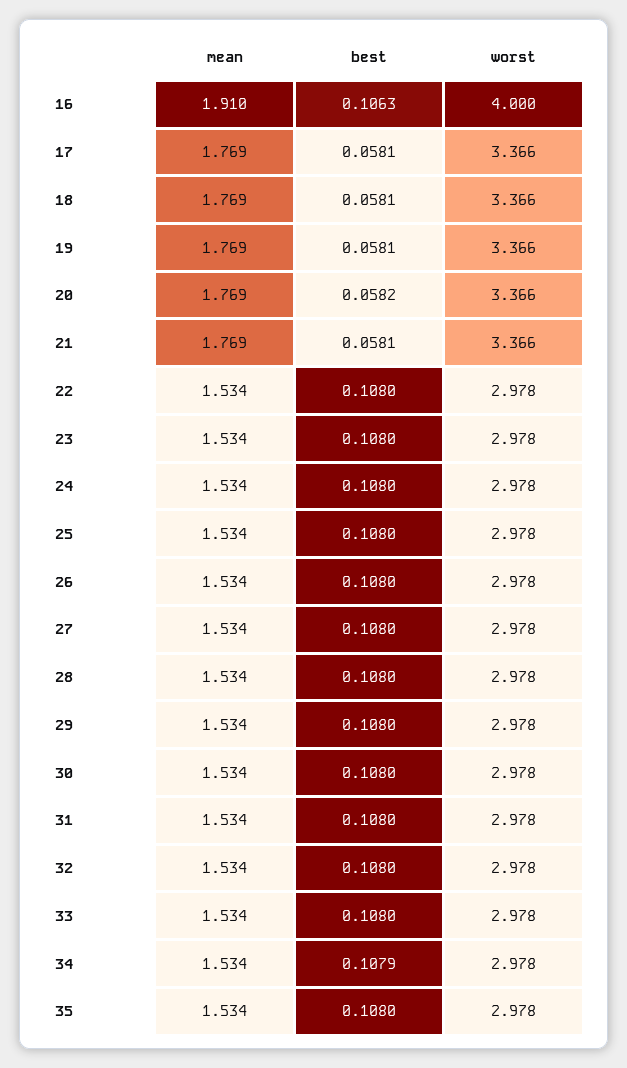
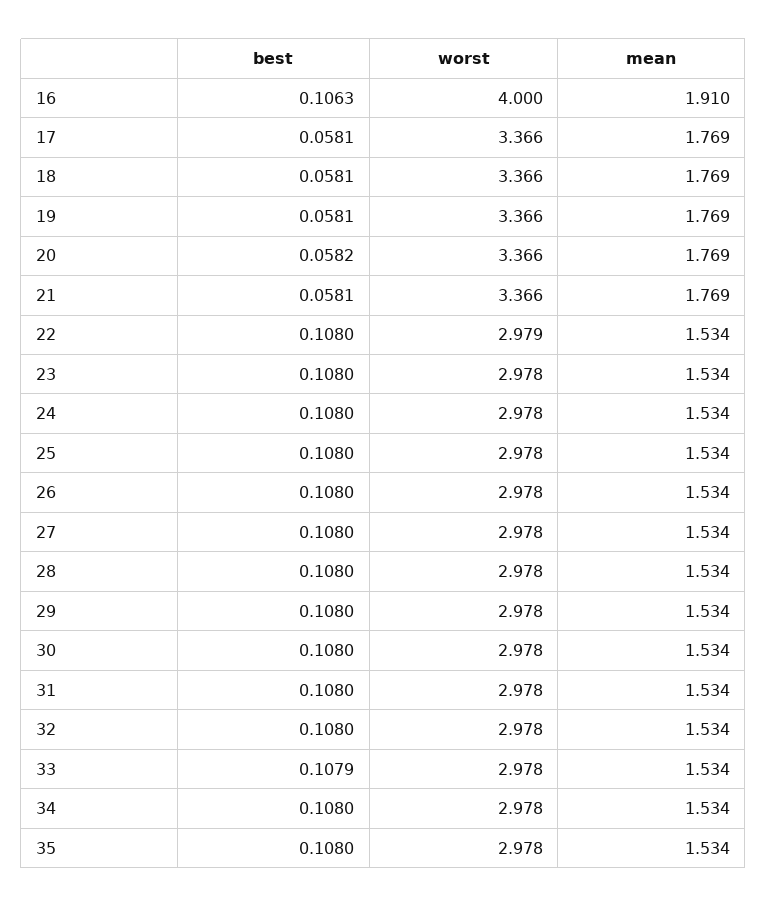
  {
    "mean": {
      "16": 1.91,
      "17": 1.769,
      "18": 1.769,
      "19": 1.769,
      "20": 1.769,
      "21": 1.769,
      "22": 1.534,
      "23": 1.534,
      "24": 1.534,
      "25": 1.534,
      "26": 1.534,
      "27": 1.534,
      "28": 1.534,
      "29": 1.534,
      "30": 1.534,
      "31": 1.534,
      "32": 1.534,
      "33": 1.534,
      "34": 1.534,
      "35": 1.534
    },
    "best": {
      "16": 0.1063,
      "17": 0.0581,
      "18": 0.0581,
      "19": 0.0581,
      "20": 0.0582,
      "21": 0.0581,
      "22": 0.108,
      "23": 0.108,
      "24": 0.108,
      "25": 0.108,
      "26": 0.108,
      "27": 0.108,
      "28": 0.108,
      "29": 0.108,
      "30": 0.108,
      "31": 0.108,
      "32": 0.108,
-     "33": 0.108,
+     "33": 0.1079,
-     "34": 0.1079,
+     "34": 0.108,
      "35": 0.108
    },
    "worst": {
      "16": 4,
      "17": 3.366,
      "18": 3.366,
      "19": 3.366,
      "20": 3.366,
      "21": 3.366,
-     "22": 2.978,
+     "22": 2.979,
      "23": 2.978,
      "24": 2.978,
      "25": 2.978,
      "26": 2.978,
      "27": 2.978,
      "28": 2.978,
      "29": 2.978,
      "30": 2.978,
      "31": 2.978,
      "32": 2.978,
      "33": 2.978,
      "34": 2.978,
      "35": 2.978
    }
  }

